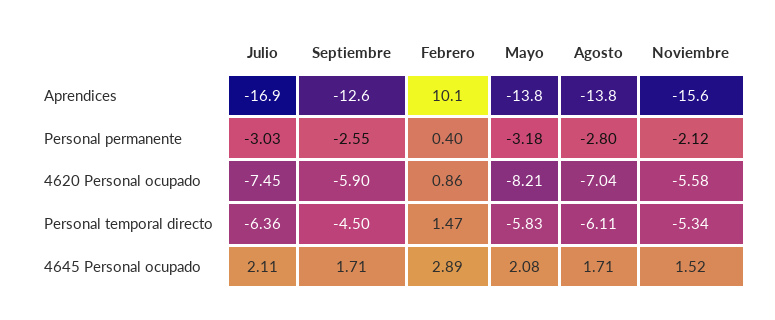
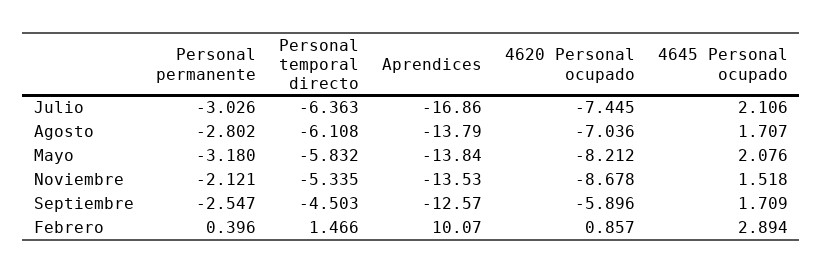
  {
    "Julio": {
      "Aprendices": -16.86,
      "Personal permanente": -3.026,
      "4620 Personal ocupado": -7.445,
      "Personal temporal directo": -6.363,
      "4645 Personal ocupado": 2.106
    },
    "Septiembre": {
      "Aprendices": -12.57,
      "Personal permanente": -2.547,
      "4620 Personal ocupado": -5.896,
      "Personal temporal directo": -4.503,
      "4645 Personal ocupado": 1.709
    },
    "Febrero": {
      "Aprendices": 10.07,
      "Personal permanente": 0.396,
      "4620 Personal ocupado": 0.857,
      "Personal temporal directo": 1.466,
      "4645 Personal ocupado": 2.894
    },
    "Mayo": {
      "Aprendices": -13.84,
      "Personal permanente": -3.18,
      "4620 Personal ocupado": -8.212,
      "Personal temporal directo": -5.832,
      "4645 Personal ocupado": 2.076
    },
    "Agosto": {
      "Aprendices": -13.79,
      "Personal permanente": -2.802,
      "4620 Personal ocupado": -7.036,
      "Personal temporal directo": -6.108,
      "4645 Personal ocupado": 1.707
    },
    "Noviembre": {
-     "Aprendices": -15.6,
+     "Aprendices": -13.53,
      "Personal permanente": -2.121,
-     "4620 Personal ocupado": -5.58,
+     "4620 Personal ocupado": -8.678,
      "Personal temporal directo": -5.335,
      "4645 Personal ocupado": 1.518
    }
  }

